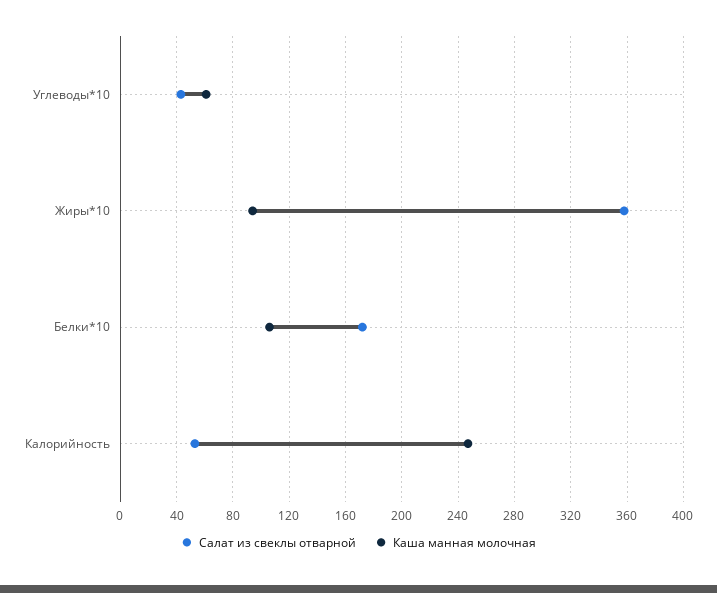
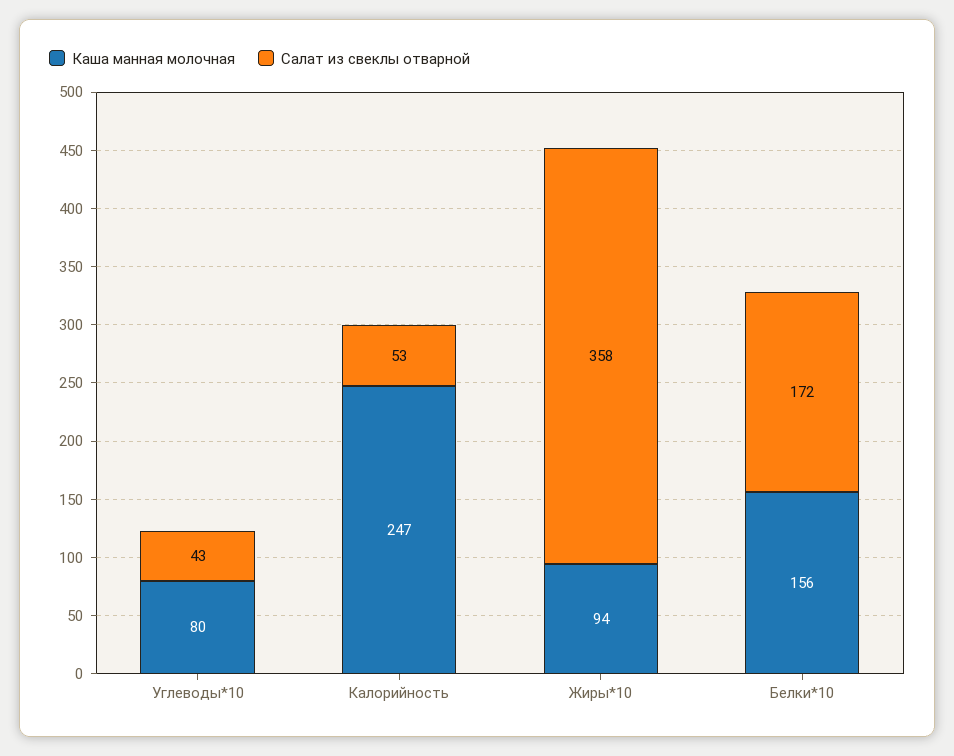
  {
    "Салат из свеклы отварной": {
      "Углеводы*10": 43,
      "Жиры*10": 358,
      "Белки*10": 172,
      "Калорийность": 53
    },
    "Каша манная молочная": {
-     "Углеводы*10": 60,
+     "Углеводы*10": 80,
      "Жиры*10": 94,
-     "Белки*10": 105,
+     "Белки*10": 156,
      "Калорийность": 247
    }
  }

